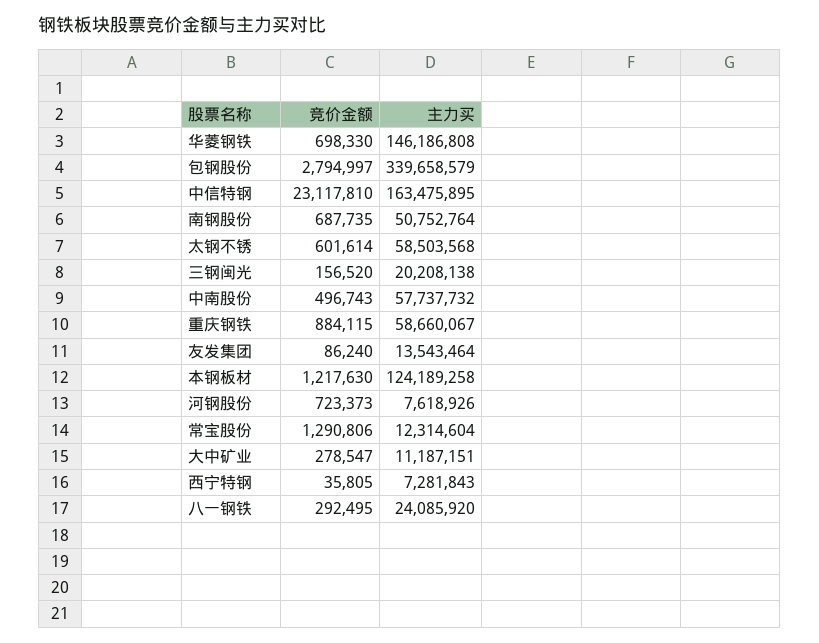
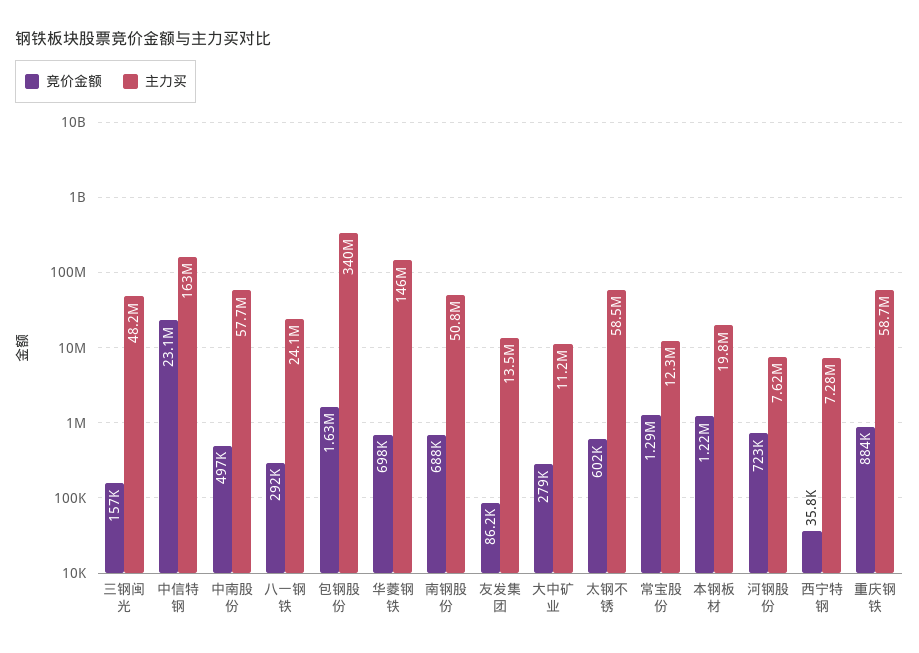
  {
    "竞价金额": {
      "华菱钢铁": 698330,
-     "包钢股份": 2794997,
+     "包钢股份": 1630000,
      "中信特钢": 23117810,
      "南钢股份": 687735,
      "太钢不锈": 601614,
      "三钢闽光": 156520,
      "中南股份": 496743,
      "重庆钢铁": 884115,
      "友发集团": 86240,
      "本钢板材": 1217630,
      "河钢股份": 723373,
      "常宝股份": 1290806,
      "大中矿业": 278547,
      "西宁特钢": 35805,
      "八一钢铁": 292495
    },
    "主力买": {
      "华菱钢铁": 146186808,
      "包钢股份": 339658579,
      "中信特钢": 163475895,
      "南钢股份": 50752764,
      "太钢不锈": 58503568,
-     "三钢闽光": 20208138,
+     "三钢闽光": 48200000,
      "中南股份": 57737732,
      "重庆钢铁": 58660067,
      "友发集团": 13543464,
-     "本钢板材": 124189258,
+     "本钢板材": 19800000,
      "河钢股份": 7618926,
      "常宝股份": 12314604,
      "大中矿业": 11187151,
      "西宁特钢": 7281843,
      "八一钢铁": 24085920
    }
  }

